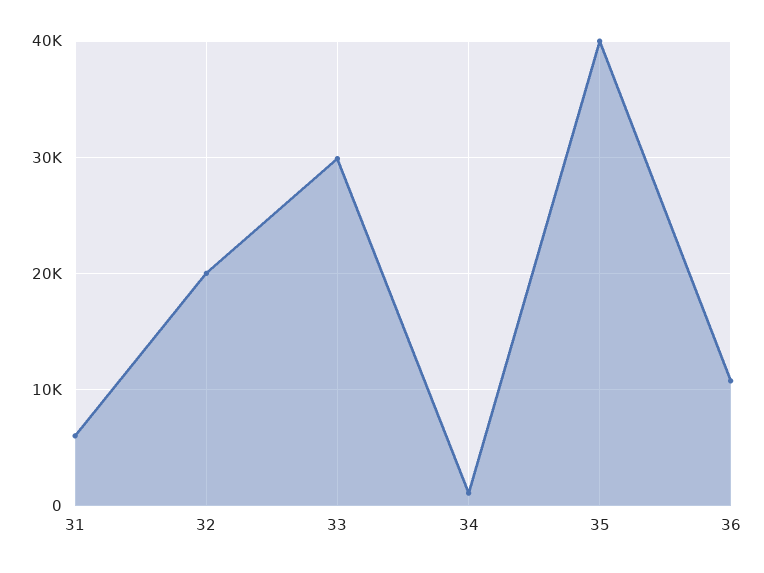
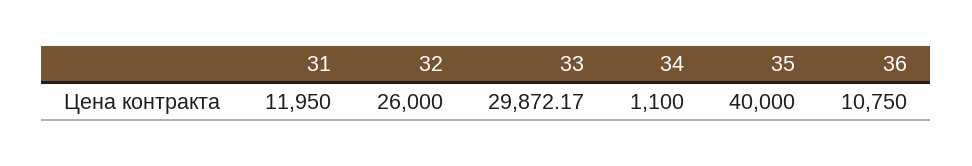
  {
-   "31": 6000,
+   "31": 11950,
-   "32": 20000,
+   "32": 26000,
    "33": 29872.17,
    "34": 1100,
    "35": 40000,
    "36": 10750
  }

